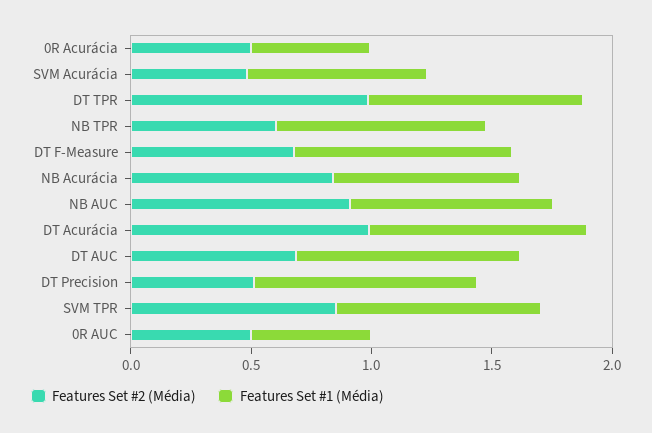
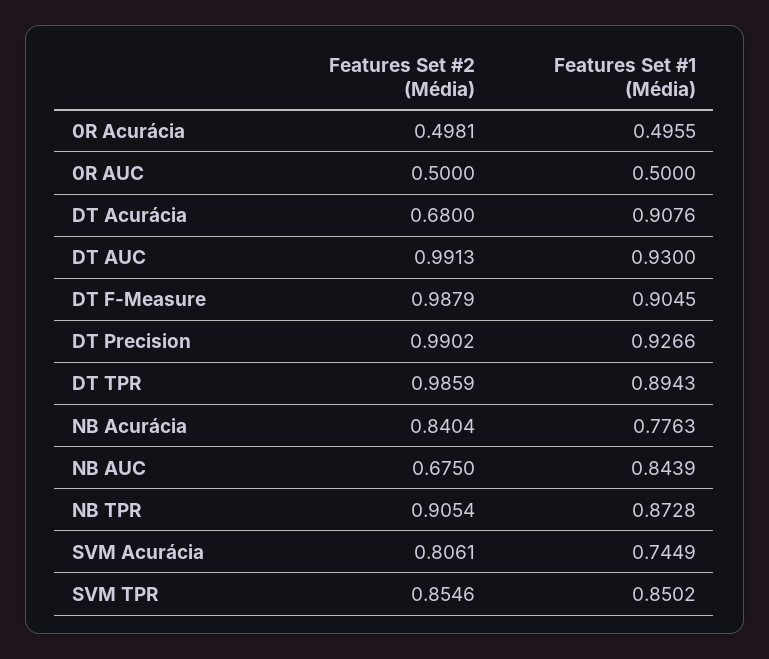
  {
    "Features Set #2 (Média)": {
      "0R Acurácia": 0.4981,
-     "SVM Acurácia": 0.5,
+     "SVM Acurácia": 0.8061,
      "DT TPR": 0.9859,
-     "NB TPR": 0.6,
+     "NB TPR": 0.9054,
-     "DT F-Measure": 0.7,
+     "DT F-Measure": 0.9879,
      "NB Acurácia": 0.8404,
-     "NB AUC": 0.9,
+     "NB AUC": 0.675,
-     "DT Acurácia": 1,
+     "DT Acurácia": 0.68,
-     "DT AUC": 0.7,
+     "DT AUC": 0.9913,
-     "DT Precision": 0.5,
+     "DT Precision": 0.9902,
      "SVM TPR": 0.8546,
      "0R AUC": 0.5
    },
    "Features Set #1 (Média)": {
      "0R Acurácia": 0.4955,
      "SVM Acurácia": 0.7449,
      "DT TPR": 0.8943,
      "NB TPR": 0.8728,
      "DT F-Measure": 0.9045,
      "NB Acurácia": 0.7763,
      "NB AUC": 0.8439,
      "DT Acurácia": 0.9076,
      "DT AUC": 0.93,
      "DT Precision": 0.9266,
      "SVM TPR": 0.8502,
      "0R AUC": 0.5
    }
  }

